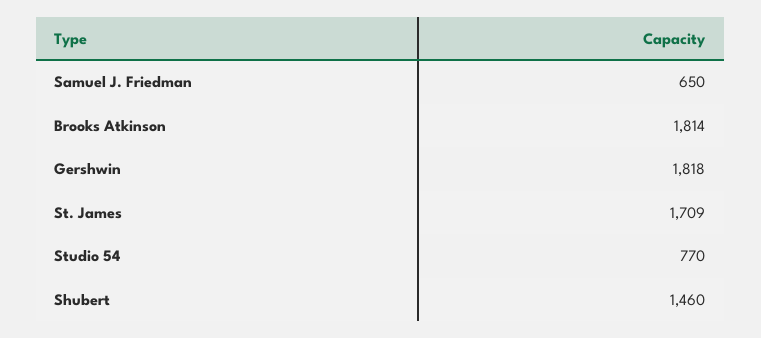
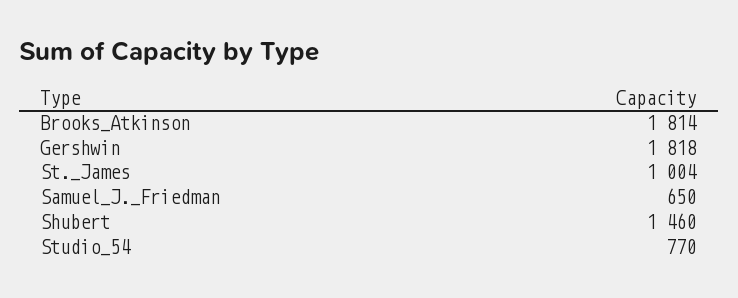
  {
    "Samuel J. Friedman": 650,
    "Brooks Atkinson": 1814,
    "Gershwin": 1818,
-   "St. James": 1709,
+   "St. James": 1004,
    "Studio 54": 770,
    "Shubert": 1460
  }

